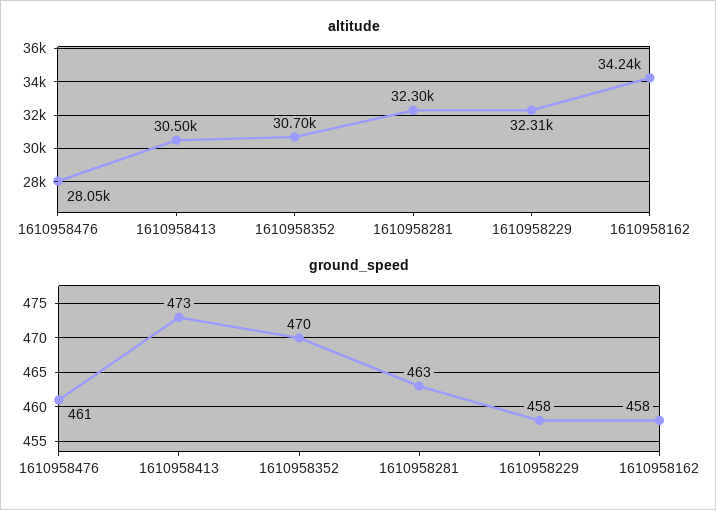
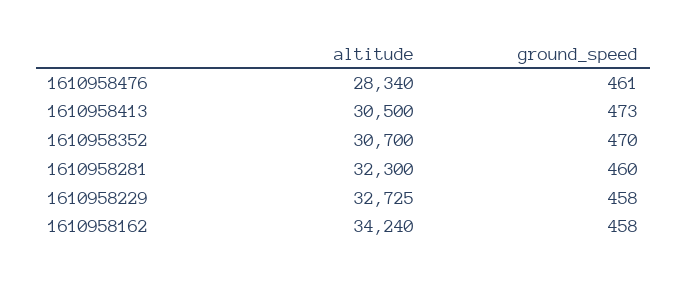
  {
    "altitude": {
-     "1610958476": 28050,
+     "1610958476": 28340,
      "1610958413": 30500,
      "1610958352": 30700,
      "1610958281": 32300,
-     "1610958229": 32310,
+     "1610958229": 32725,
      "1610958162": 34240
    },
    "ground_speed": {
      "1610958476": 461,
      "1610958413": 473,
      "1610958352": 470,
-     "1610958281": 463,
+     "1610958281": 460,
      "1610958229": 458,
      "1610958162": 458
    }
  }

